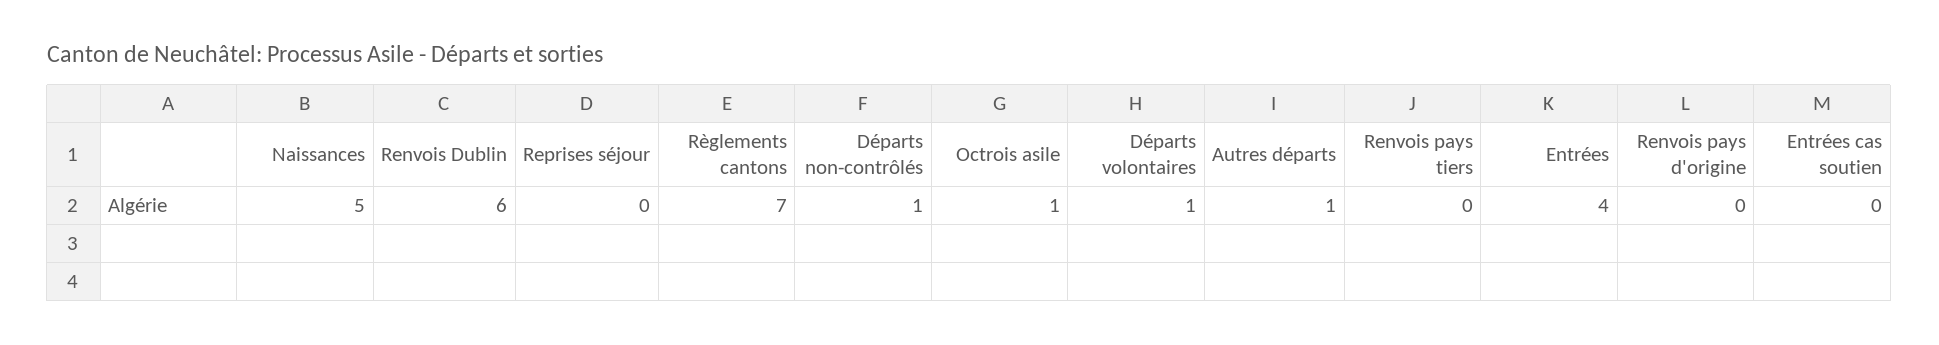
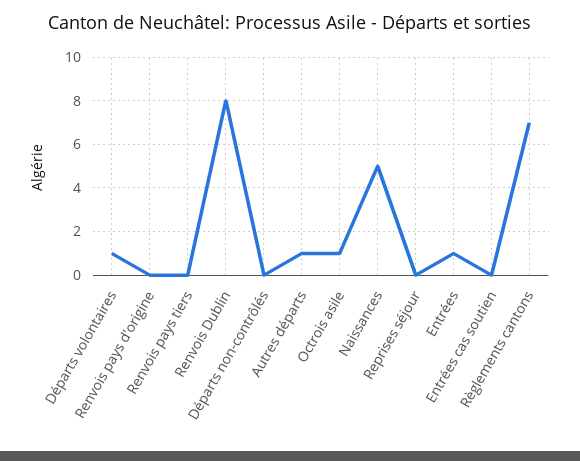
  {
    "Naissances": 5,
-   "Renvois Dublin": 6,
+   "Renvois Dublin": 8,
    "Reprises séjour": 0,
    "Règlements cantons": 7,
-   "Départs non-contrôlés": 1,
+   "Départs non-contrôlés": 0,
    "Octrois asile": 1,
    "Départs volontaires": 1,
    "Autres départs": 1,
    "Renvois pays tiers": 0,
-   "Entrées": 4,
+   "Entrées": 1,
    "Renvois pays d'origine": 0,
    "Entrées cas soutien": 0
  }

